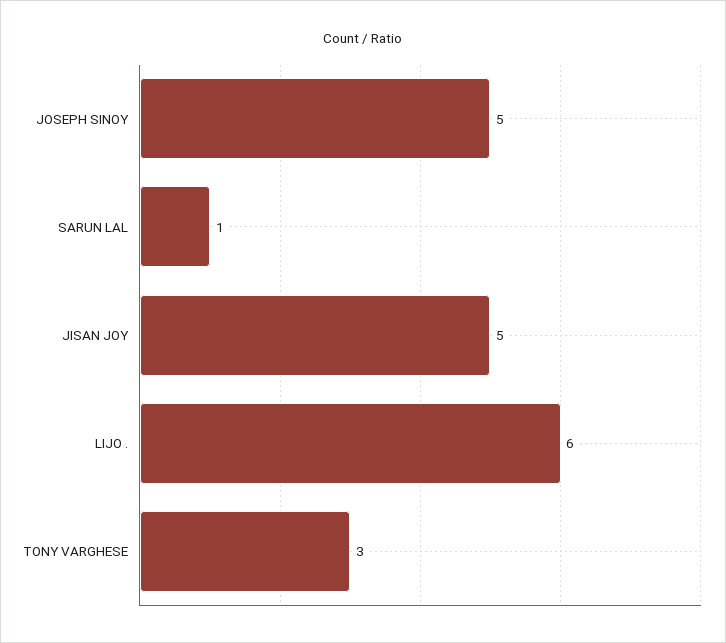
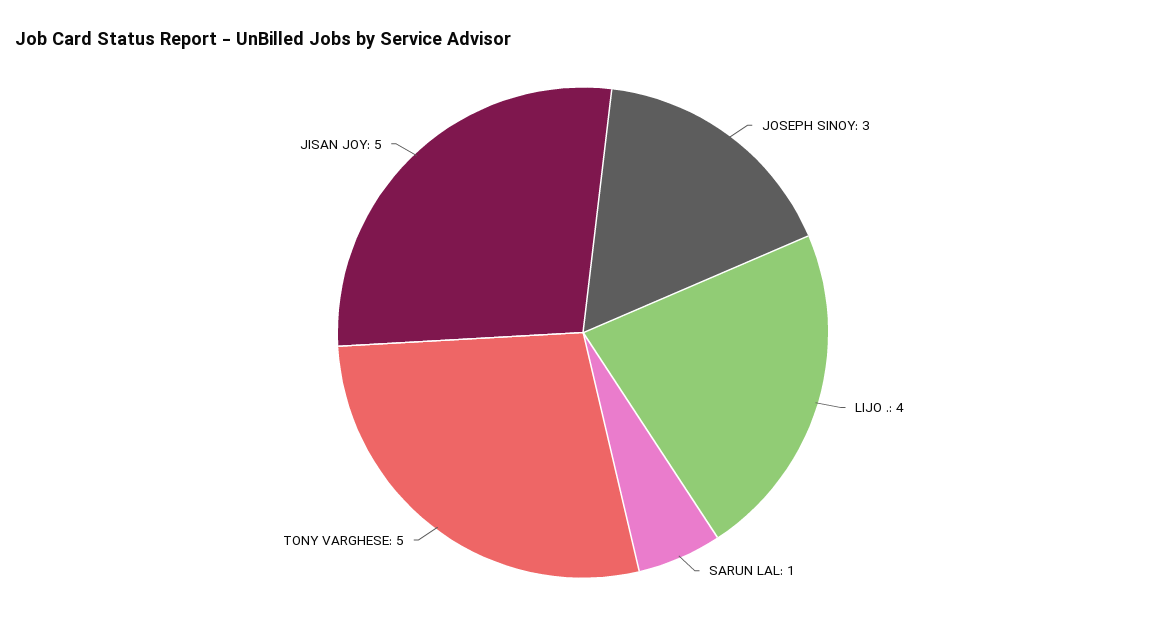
  {
-   "JOSEPH SINOY": 5,
+   "JOSEPH SINOY": 3,
    "SARUN LAL": 1,
    "JISAN JOY": 5,
-   "LIJO .": 6,
+   "LIJO .": 4,
-   "TONY VARGHESE": 3
+   "TONY VARGHESE": 5
  }

